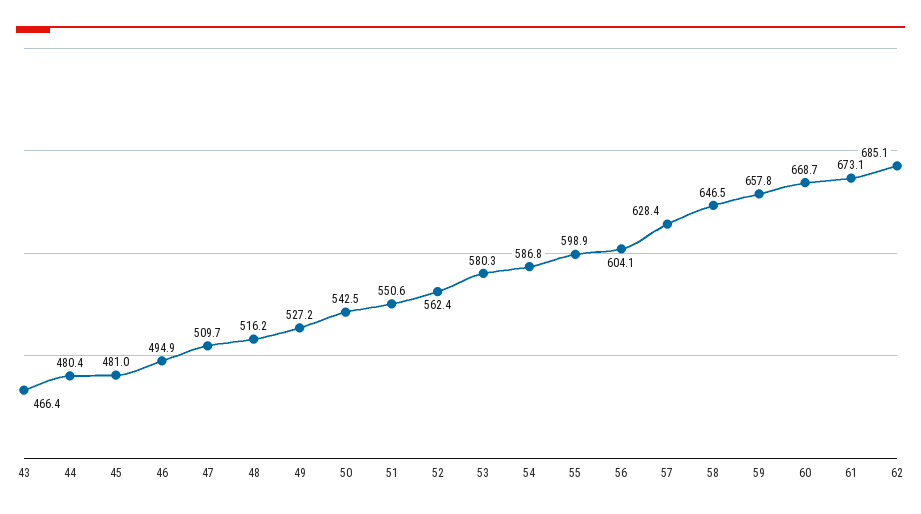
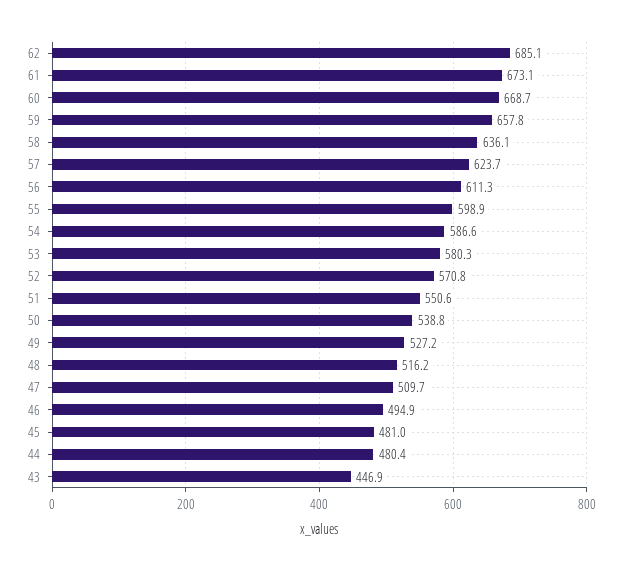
  {
-   "43": 466.4,
+   "43": 446.9,
    "44": 480.4,
    "45": 481,
    "46": 494.9,
    "47": 509.7,
    "48": 516.2,
    "49": 527.2,
-   "50": 542.5,
+   "50": 538.8,
    "51": 550.6,
-   "52": 562.4,
+   "52": 570.8,
    "53": 580.3,
-   "54": 586.8,
+   "54": 586.6,
    "55": 598.9,
-   "56": 604.1,
+   "56": 611.3,
-   "57": 628.4,
+   "57": 623.7,
-   "58": 646.5,
+   "58": 636.1,
    "59": 657.8,
    "60": 668.7,
    "61": 673.1,
    "62": 685.1
  }

